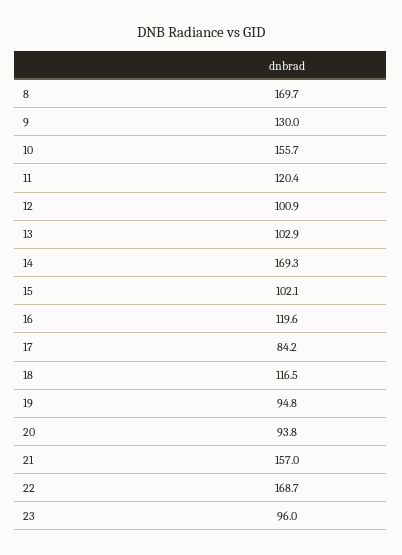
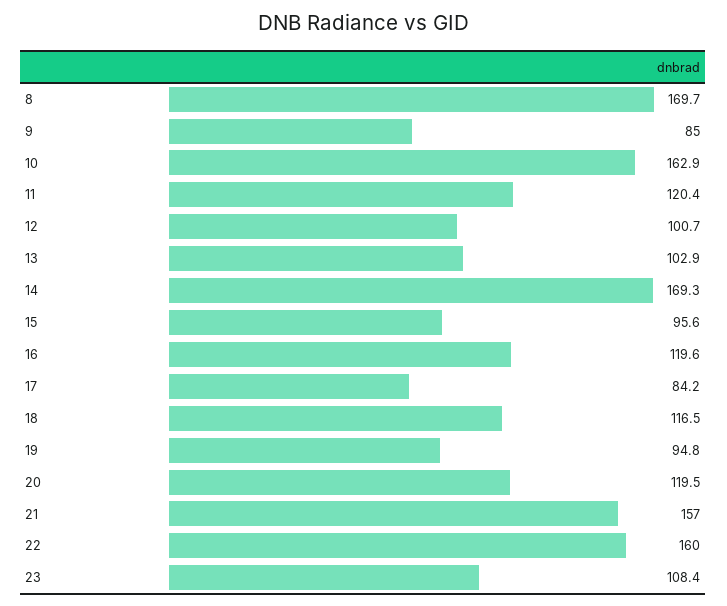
  {
    "8": 169.7,
-   "9": 130,
+   "9": 85,
-   "10": 155.7,
+   "10": 162.9,
    "11": 120.4,
-   "12": 100.9,
+   "12": 100.7,
    "13": 102.9,
    "14": 169.3,
-   "15": 102.1,
+   "15": 95.6,
    "16": 119.6,
    "17": 84.2,
    "18": 116.5,
    "19": 94.8,
-   "20": 93.8,
+   "20": 119.5,
    "21": 157,
-   "22": 168.7,
+   "22": 160,
-   "23": 96
+   "23": 108.4
  }

